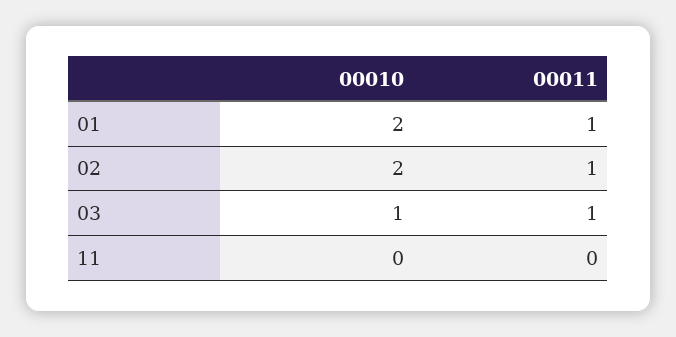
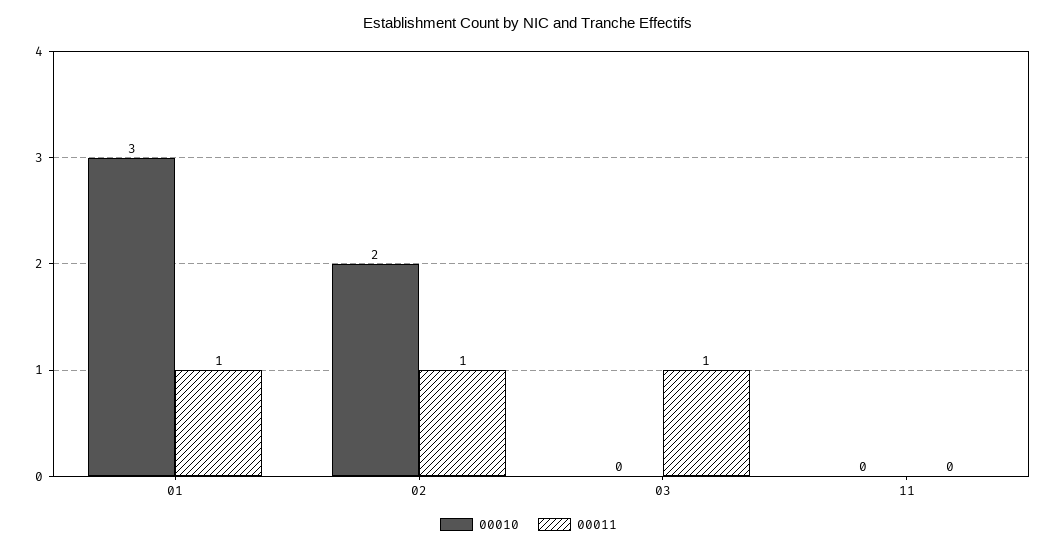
  {
    "00010": {
-     "01": 2,
+     "01": 3,
      "02": 2,
-     "03": 1,
+     "03": 0,
      "11": 0
    },
    "00011": {
      "01": 1,
      "02": 1,
      "03": 1,
      "11": 0
    }
  }

